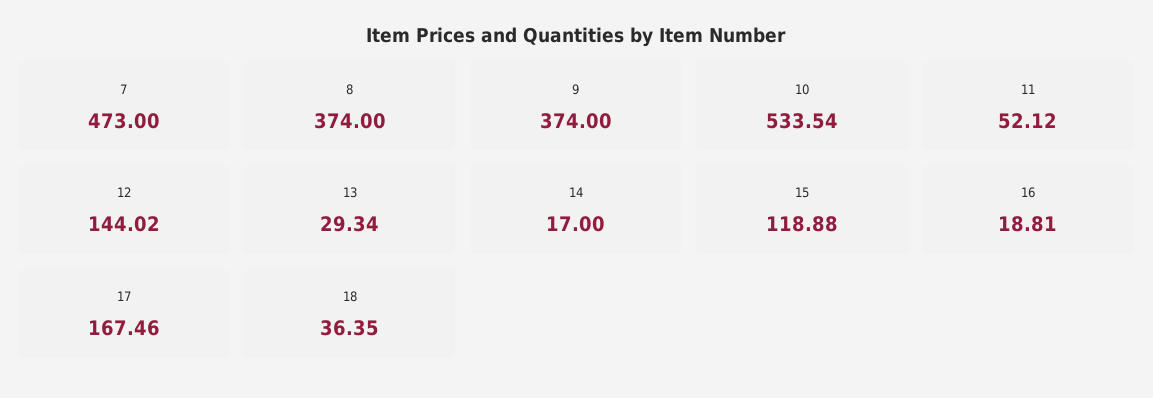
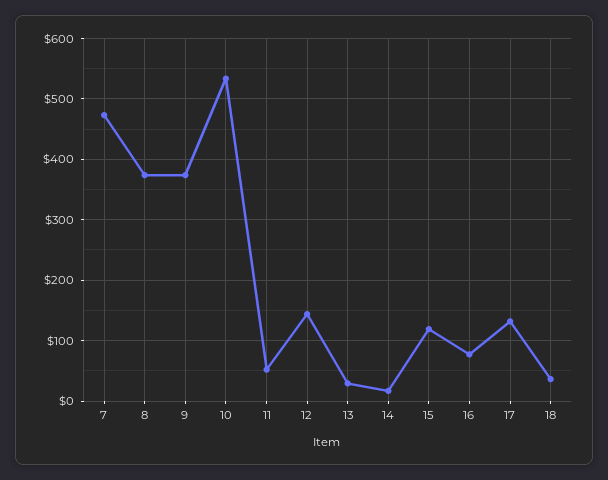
  {
    "7": 473,
    "8": 374,
    "9": 374,
    "10": 533.54,
    "11": 52.12,
    "12": 144.02,
    "13": 29.34,
    "14": 17,
    "15": 118.88,
-   "16": 18.81,
+   "16": 80,
-   "17": 167.46,
+   "17": 130,
    "18": 36.35
  }

